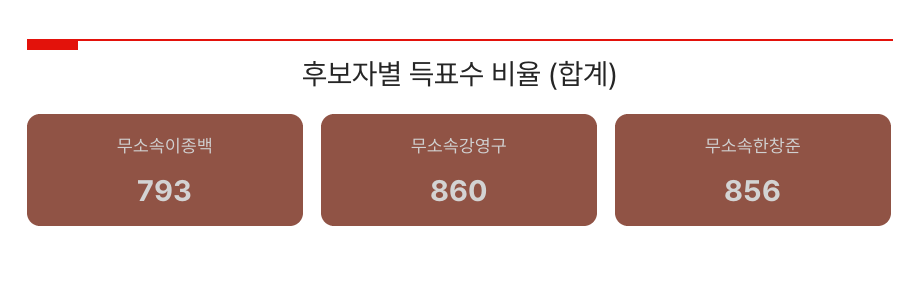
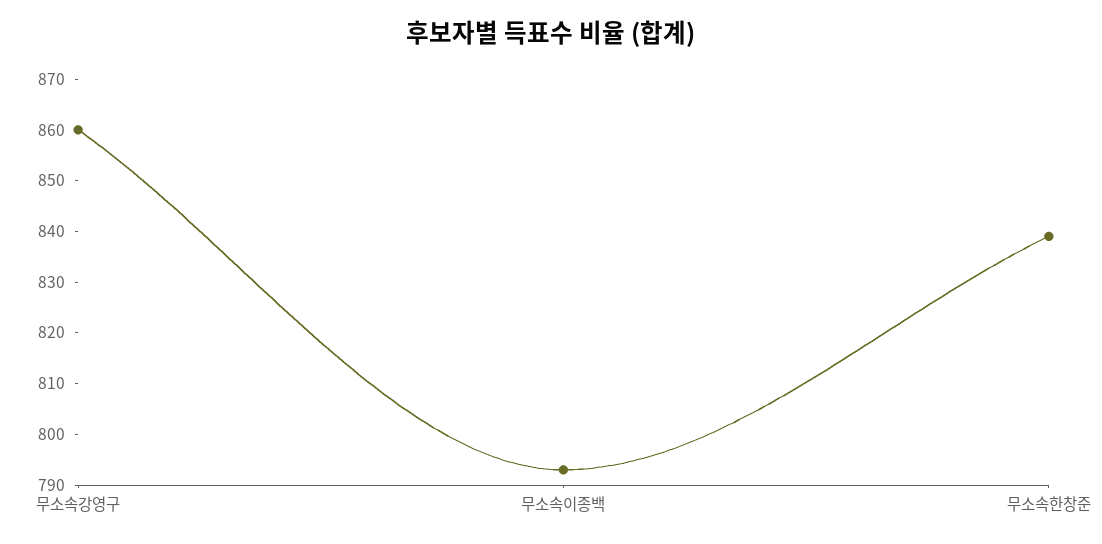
  {
    "무소속이종백": 793,
    "무소속강영구": 860,
-   "무소속한창준": 856
+   "무소속한창준": 840
  }

